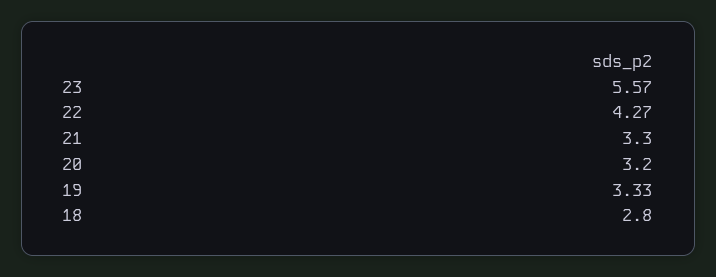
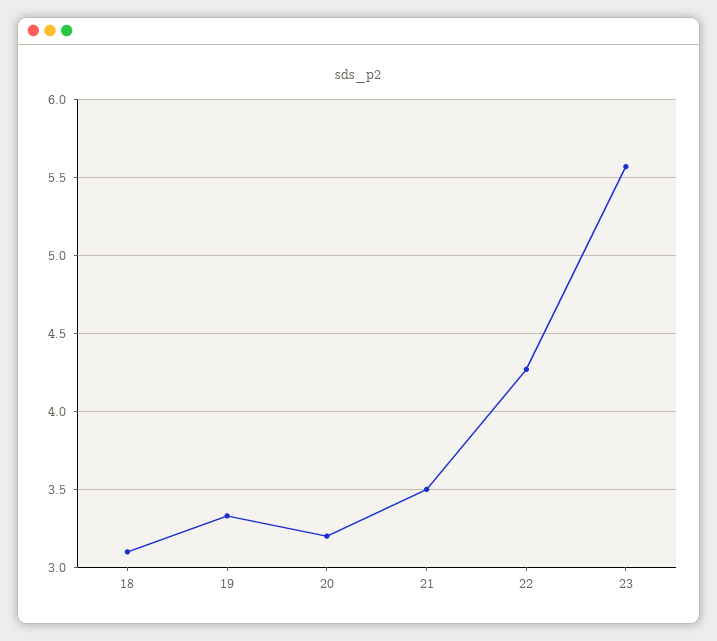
  {
    "23": 5.57,
    "22": 4.27,
-   "21": 3.3,
+   "21": 3.5,
    "20": 3.2,
    "19": 3.33,
-   "18": 2.8
+   "18": 3.1
  }

